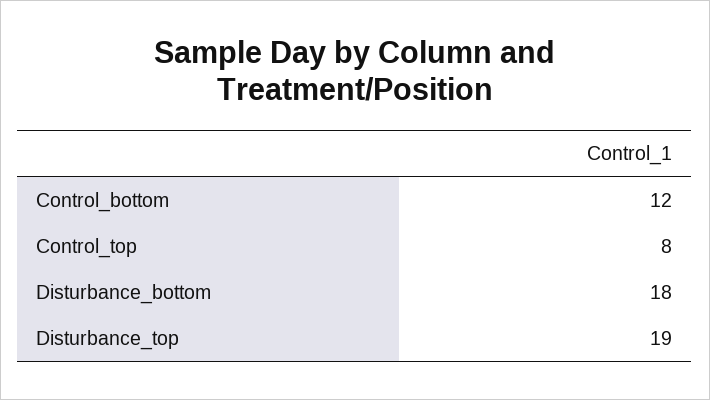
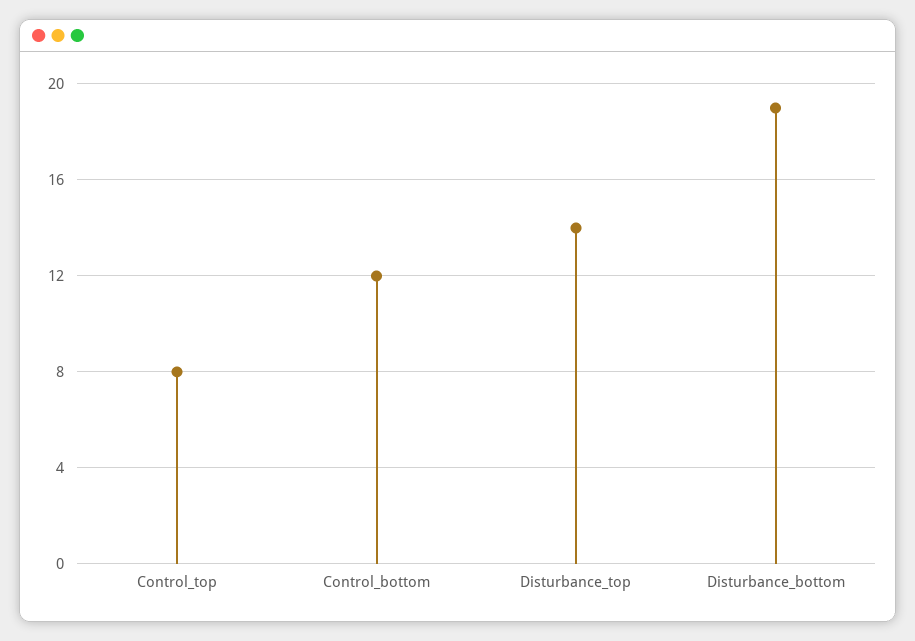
  {
    "Control_bottom": 12,
    "Control_top": 8,
-   "Disturbance_bottom": 18,
+   "Disturbance_bottom": 19,
-   "Disturbance_top": 19
+   "Disturbance_top": 14
  }

